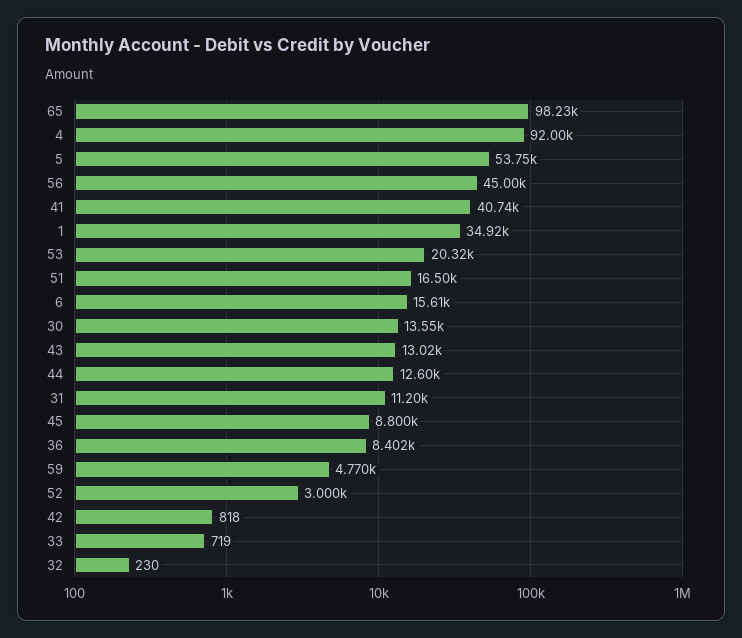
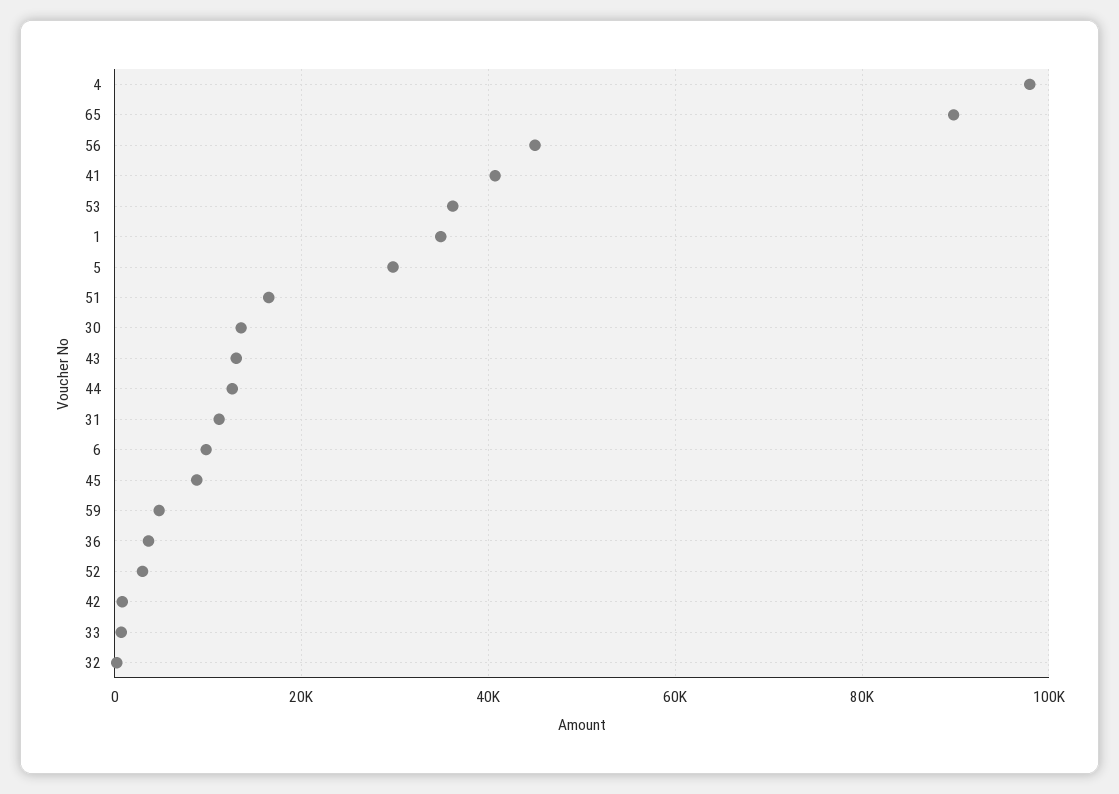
  {
-   "65": 98230,
+   "65": 90000,
-   "4": 92000,
+   "4": 98000,
-   "5": 53750,
+   "5": 30000,
    "56": 45000,
    "41": 40740,
    "1": 34920,
-   "53": 20320,
+   "53": 36000,
    "51": 16500,
-   "6": 15610,
+   "6": 10000,
    "30": 13550,
    "43": 13020,
    "44": 12600,
    "31": 11200,
    "45": 8800,
-   "36": 8402,
+   "36": 4000,
    "59": 4770,
    "52": 3000,
    "42": 818,
    "33": 719,
    "32": 230
  }

